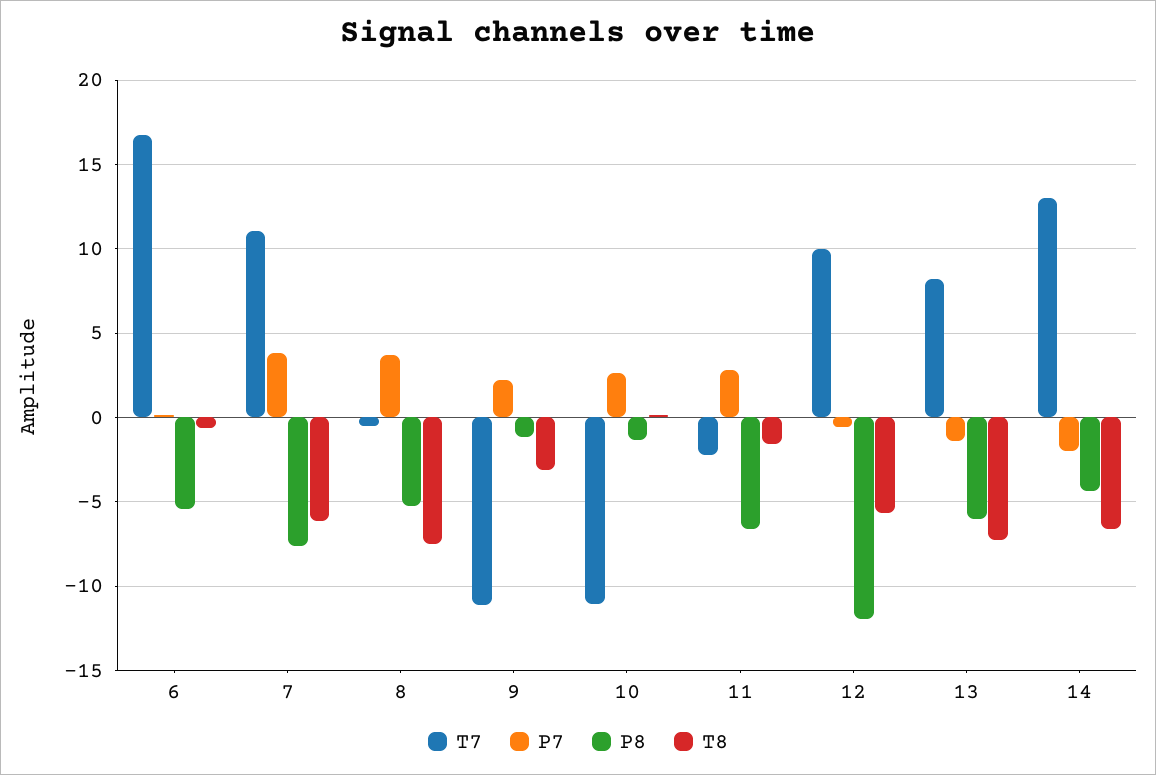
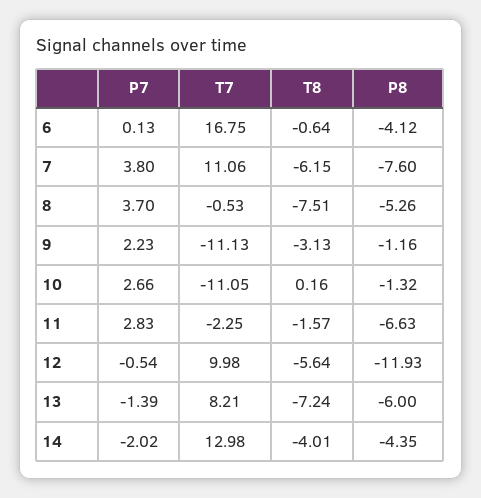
  {
    "T7": {
      "6": 16.75,
      "7": 11.06,
      "8": -0.53,
      "9": -11.13,
      "10": -11.05,
      "11": -2.25,
      "12": 9.98,
      "13": 8.21,
      "14": 12.98
    },
    "P7": {
      "6": 0.13,
      "7": 3.8,
      "8": 3.7,
      "9": 2.23,
      "10": 2.66,
      "11": 2.83,
      "12": -0.54,
      "13": -1.39,
      "14": -2.02
    },
    "P8": {
-     "6": -5.5,
+     "6": -4.12,
      "7": -7.6,
      "8": -5.26,
      "9": -1.16,
      "10": -1.32,
      "11": -6.63,
      "12": -11.93,
      "13": -6,
      "14": -4.35
    },
    "T8": {
      "6": -0.64,
      "7": -6.15,
      "8": -7.51,
      "9": -3.13,
      "10": 0.16,
      "11": -1.57,
      "12": -5.64,
      "13": -7.24,
-     "14": -6.5
+     "14": -4.01
    }
  }

